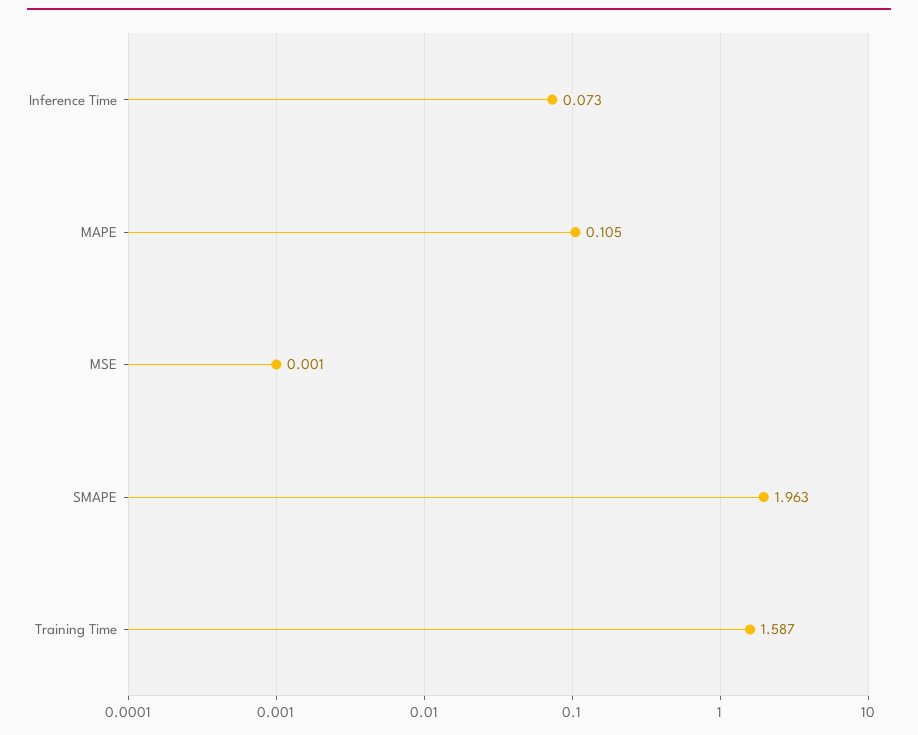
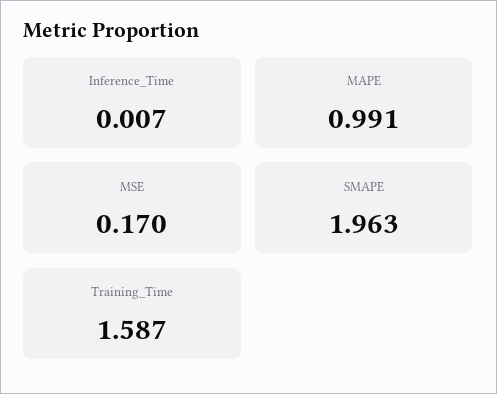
  {
-   "Inference Time": 0.073,
+   "Inference Time": 0.007,
-   "MAPE": 0.105,
+   "MAPE": 0.991,
-   "MSE": 0.001,
+   "MSE": 0.17,
    "SMAPE": 1.963,
    "Training Time": 1.587
  }

